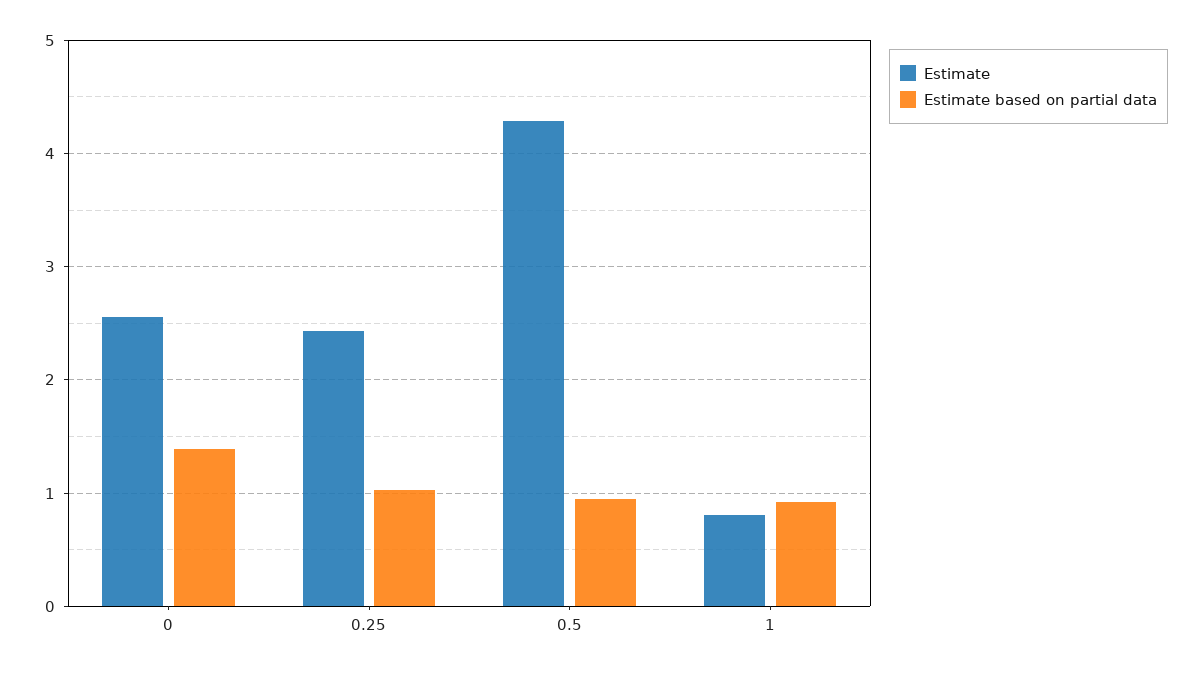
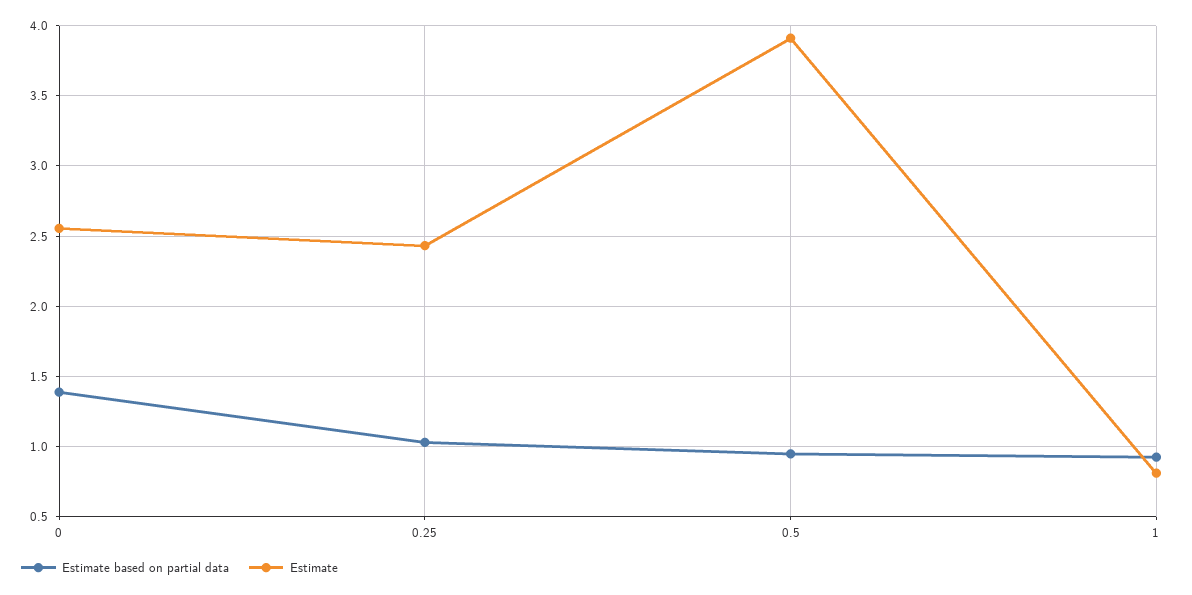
  {
    "Estimate": {
      "0": 2.55,
      "0.25": 2.45,
-     "0.5": 4.3,
+     "0.5": 3.9,
      "1": 0.8
    },
    "Estimate based on partial data": {
      "0": 1.4,
      "0.25": 1.05,
      "0.5": 0.95,
      "1": 0.95
    }
  }

